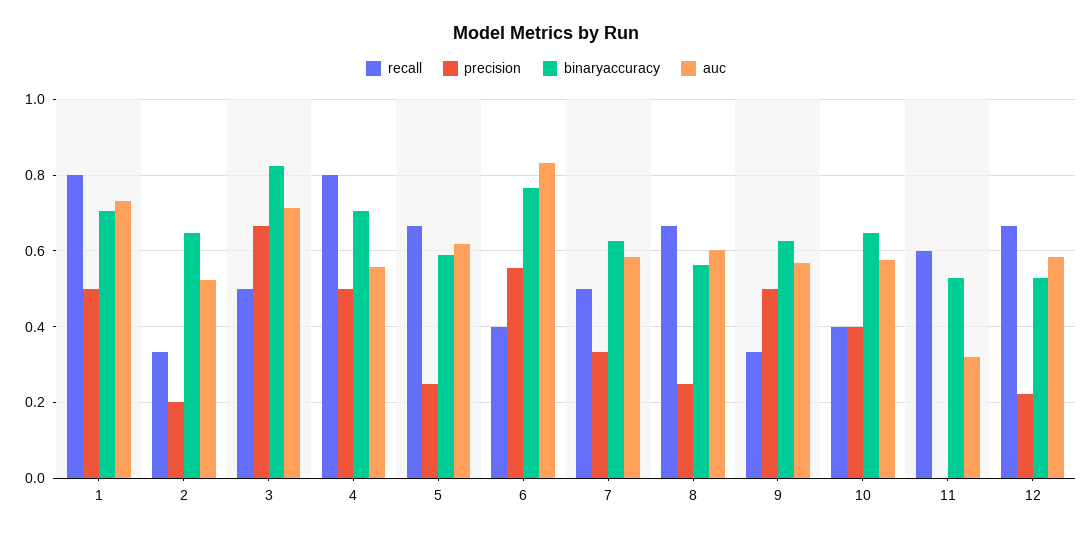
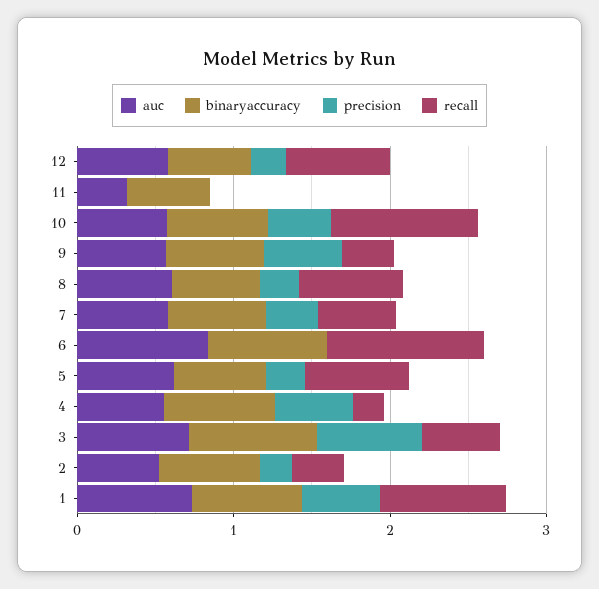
  {
    "recall": {
      "1": 0.8,
      "2": 0.34,
      "3": 0.5,
-     "4": 0.8,
+     "4": 0.2,
      "5": 0.66,
-     "6": 0.4,
+     "6": 1,
      "7": 0.5,
      "8": 0.66,
      "9": 0.34,
-     "10": 0.4,
+     "10": 1,
-     "11": 0.6,
+     "11": 0,
      "12": 0.66
    },
    "precision": {
      "1": 0.5,
      "2": 0.2,
      "3": 0.66,
      "4": 0.5,
      "5": 0.26,
-     "6": 0.56,
+     "6": 0,
      "7": 0.34,
      "8": 0.26,
      "9": 0.5,
      "10": 0.4,
      "11": 0,
      "12": 0.22
    },
    "binaryaccuracy": {
      "1": 0.7,
      "2": 0.64,
      "3": 0.82,
      "4": 0.7,
      "5": 0.58,
      "6": 0.76,
      "7": 0.62,
      "8": 0.56,
      "9": 0.62,
      "10": 0.64,
      "11": 0.52,
      "12": 0.52
    },
    "auc": {
      "1": 0.74,
      "2": 0.52,
      "3": 0.72,
      "4": 0.56,
      "5": 0.62,
      "6": 0.84,
      "7": 0.58,
      "8": 0.6,
      "9": 0.56,
      "10": 0.58,
      "11": 0.32,
      "12": 0.58
    }
  }

